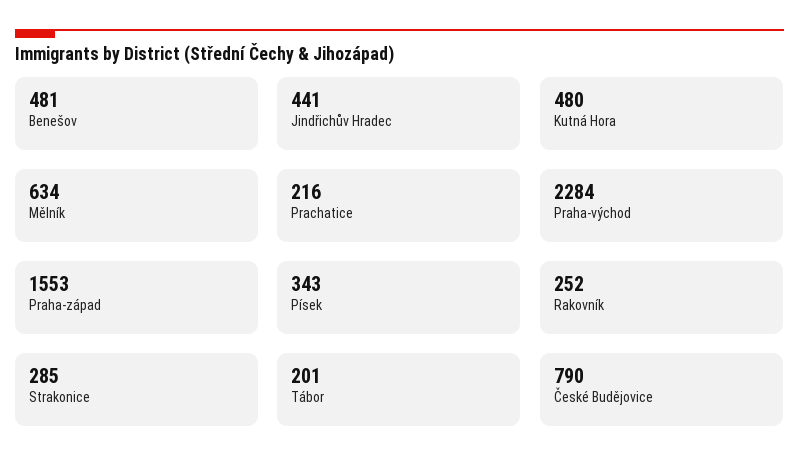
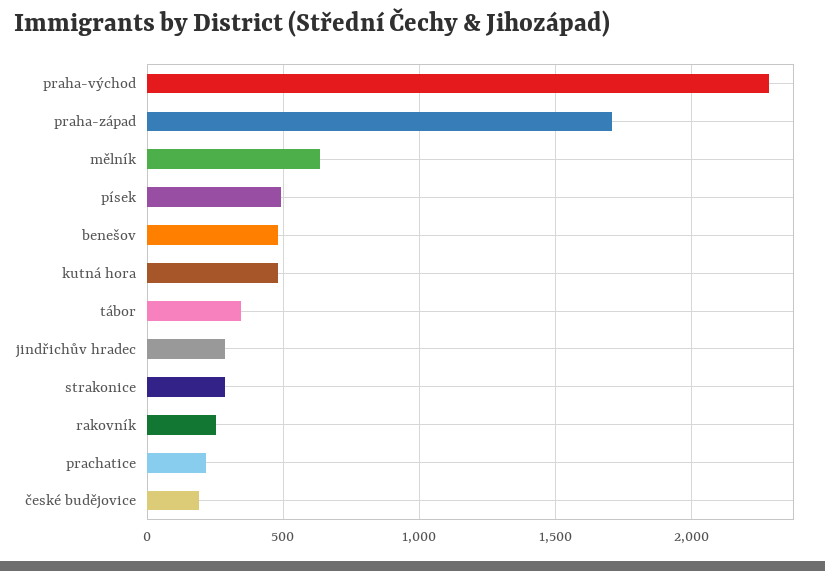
  {
    "Benešov": 481,
-   "Jindřichův Hradec": 441,
+   "Jindřichův Hradec": 300,
    "Kutná Hora": 480,
    "Mělník": 634,
    "Prachatice": 216,
    "Praha-východ": 2284,
-   "Praha-západ": 1553,
+   "Praha-západ": 1700,
-   "Písek": 343,
+   "Písek": 500,
    "Rakovník": 252,
    "Strakonice": 285,
-   "Tábor": 201,
+   "Tábor": 350,
-   "České Budějovice": 790
+   "České Budějovice": 200
  }

